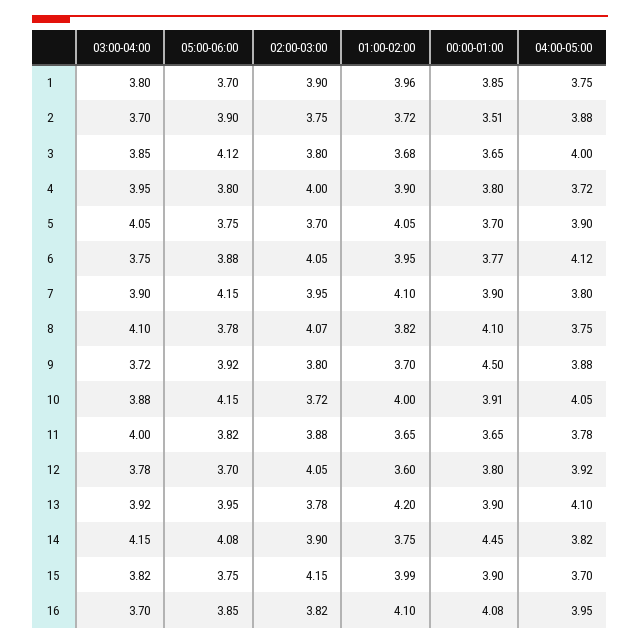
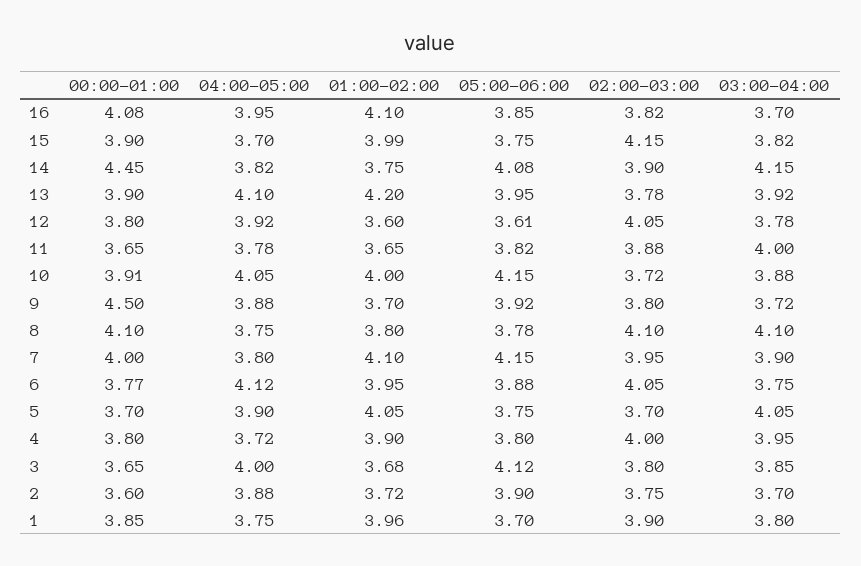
  {
    "03:00-04:00": {
      "1": 3.8,
      "2": 3.7,
      "3": 3.85,
      "4": 3.95,
      "5": 4.05,
      "6": 3.75,
      "7": 3.9,
      "8": 4.1,
      "9": 3.72,
      "10": 3.88,
      "11": 4,
      "12": 3.78,
      "13": 3.92,
      "14": 4.15,
      "15": 3.82,
      "16": 3.7
    },
    "05:00-06:00": {
      "1": 3.7,
      "2": 3.9,
      "3": 4.12,
      "4": 3.8,
      "5": 3.75,
      "6": 3.88,
      "7": 4.15,
      "8": 3.78,
      "9": 3.92,
      "10": 4.15,
      "11": 3.82,
-     "12": 3.7,
+     "12": 3.61,
      "13": 3.95,
      "14": 4.08,
      "15": 3.75,
      "16": 3.85
    },
    "02:00-03:00": {
      "1": 3.9,
      "2": 3.75,
      "3": 3.8,
      "4": 4,
      "5": 3.7,
      "6": 4.05,
      "7": 3.95,
-     "8": 4.07,
+     "8": 4.1,
      "9": 3.8,
      "10": 3.72,
      "11": 3.88,
      "12": 4.05,
      "13": 3.78,
      "14": 3.9,
      "15": 4.15,
      "16": 3.82
    },
    "01:00-02:00": {
      "1": 3.96,
      "2": 3.72,
      "3": 3.68,
      "4": 3.9,
      "5": 4.05,
      "6": 3.95,
      "7": 4.1,
-     "8": 3.82,
+     "8": 3.8,
      "9": 3.7,
      "10": 4,
      "11": 3.65,
      "12": 3.6,
      "13": 4.2,
      "14": 3.75,
      "15": 3.99,
      "16": 4.1
    },
    "00:00-01:00": {
      "1": 3.85,
-     "2": 3.51,
+     "2": 3.6,
      "3": 3.65,
      "4": 3.8,
      "5": 3.7,
      "6": 3.77,
-     "7": 3.9,
+     "7": 4,
      "8": 4.1,
      "9": 4.5,
      "10": 3.91,
      "11": 3.65,
      "12": 3.8,
      "13": 3.9,
      "14": 4.45,
      "15": 3.9,
      "16": 4.08
    },
    "04:00-05:00": {
      "1": 3.75,
      "2": 3.88,
      "3": 4,
      "4": 3.72,
      "5": 3.9,
      "6": 4.12,
      "7": 3.8,
      "8": 3.75,
      "9": 3.88,
      "10": 4.05,
      "11": 3.78,
      "12": 3.92,
      "13": 4.1,
      "14": 3.82,
      "15": 3.7,
      "16": 3.95
    }
  }

